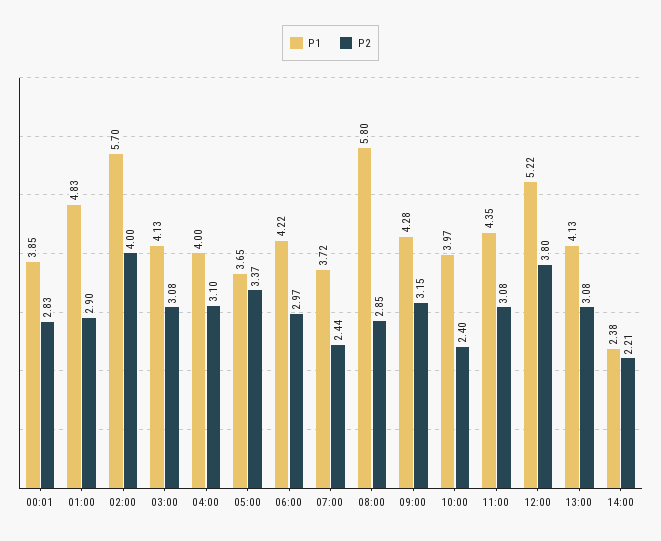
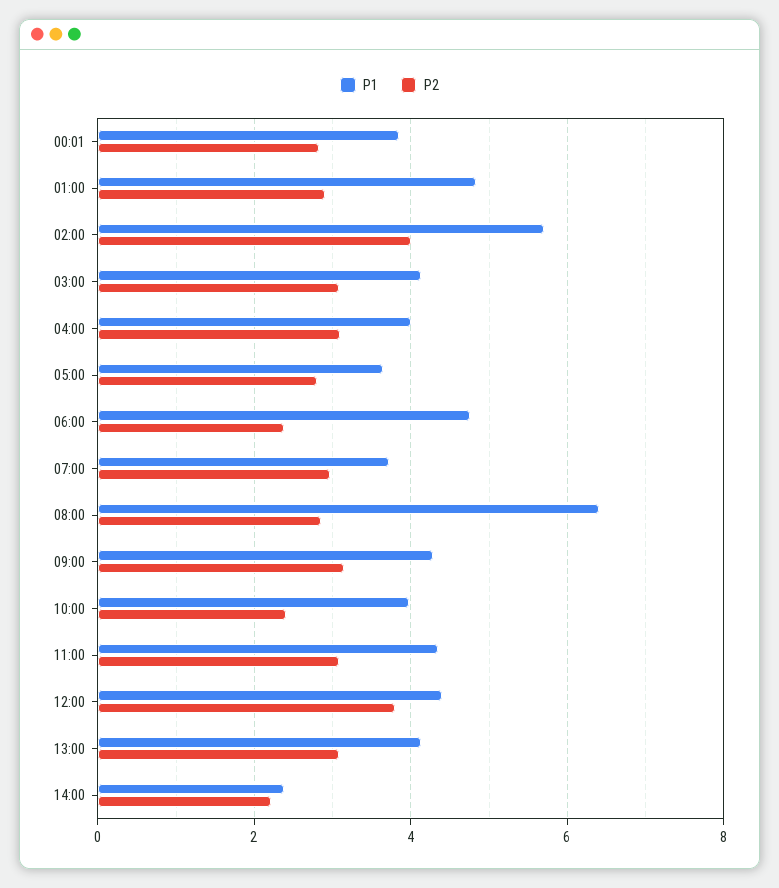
  {
    "P1": {
      "00:01": 3.85,
      "01:00": 4.83,
      "02:00": 5.7,
      "03:00": 4.13,
      "04:00": 4,
      "05:00": 3.65,
-     "06:00": 4.22,
+     "06:00": 4.8,
      "07:00": 3.72,
-     "08:00": 5.8,
+     "08:00": 6.4,
      "09:00": 4.28,
      "10:00": 3.97,
      "11:00": 4.35,
-     "12:00": 5.22,
+     "12:00": 4.4,
      "13:00": 4.13,
      "14:00": 2.38
    },
    "P2": {
      "00:01": 2.83,
      "01:00": 2.9,
      "02:00": 4,
      "03:00": 3.08,
      "04:00": 3.1,
-     "05:00": 3.37,
+     "05:00": 2.8,
-     "06:00": 2.97,
+     "06:00": 2.4,
-     "07:00": 2.44,
+     "07:00": 3,
      "08:00": 2.85,
      "09:00": 3.15,
      "10:00": 2.4,
      "11:00": 3.08,
      "12:00": 3.8,
      "13:00": 3.08,
      "14:00": 2.21
    }
  }

